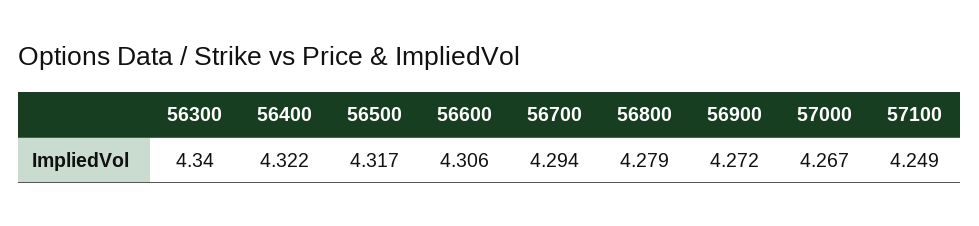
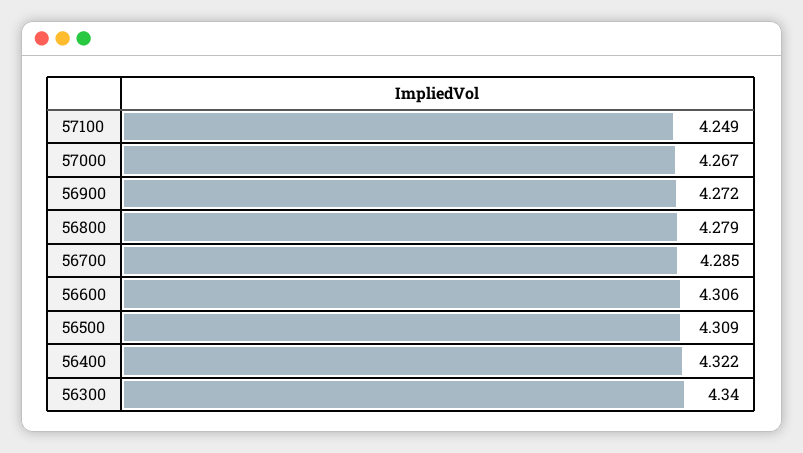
  {
    "56300": 4.34,
    "56400": 4.322,
-   "56500": 4.317,
+   "56500": 4.309,
    "56600": 4.306,
-   "56700": 4.294,
+   "56700": 4.285,
    "56800": 4.279,
    "56900": 4.272,
    "57000": 4.267,
    "57100": 4.249
  }

